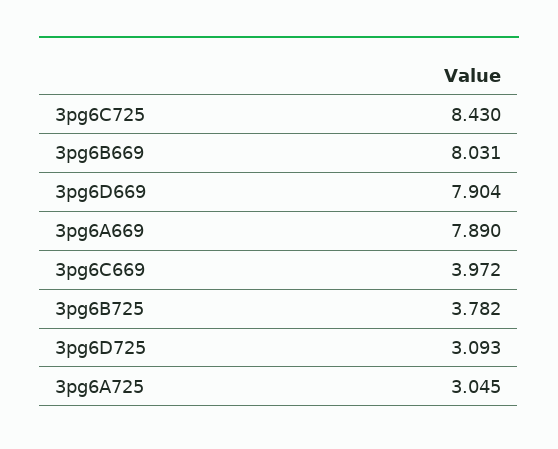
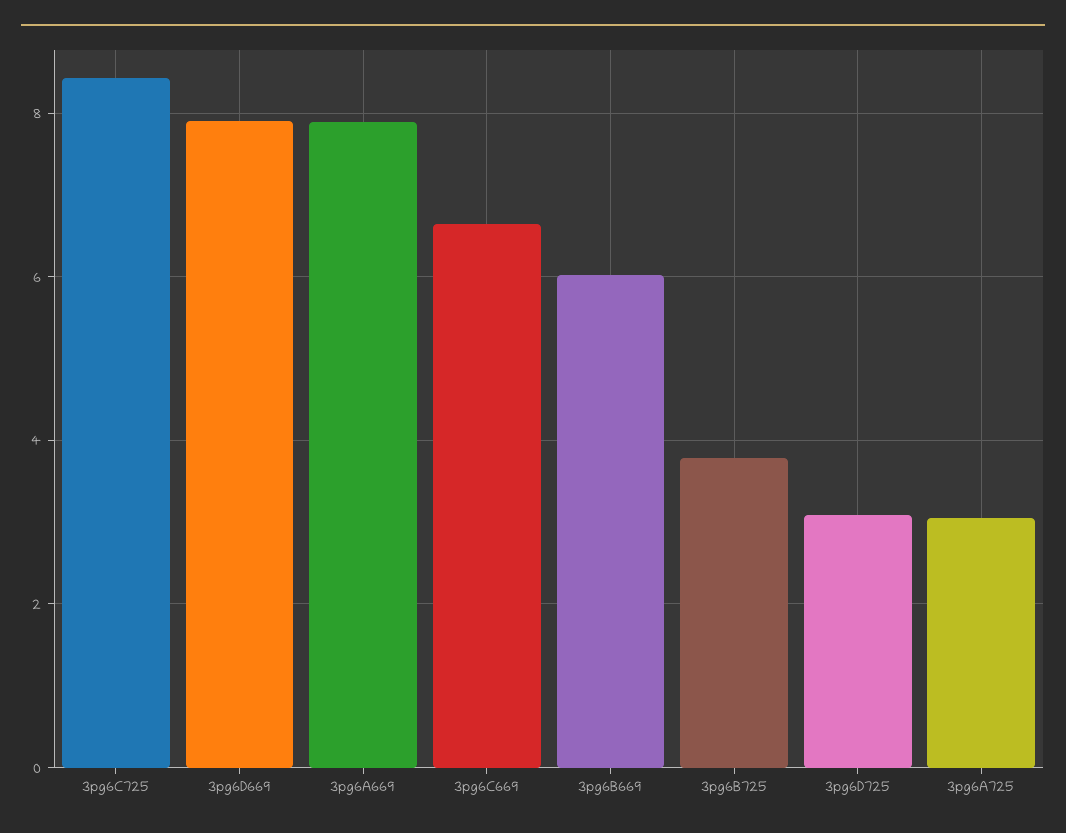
  {
    "3pg6C725": 8.43,
-   "3pg6B669": 8.031,
+   "3pg6B669": 6,
    "3pg6D669": 7.904,
    "3pg6A669": 7.89,
-   "3pg6C669": 3.972,
+   "3pg6C669": 6.6,
    "3pg6B725": 3.782,
    "3pg6D725": 3.093,
    "3pg6A725": 3.045
  }

